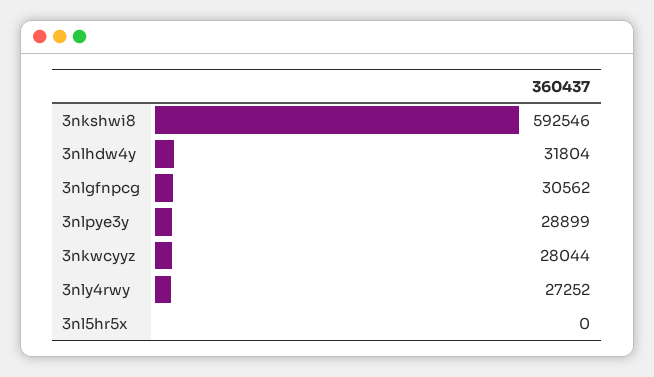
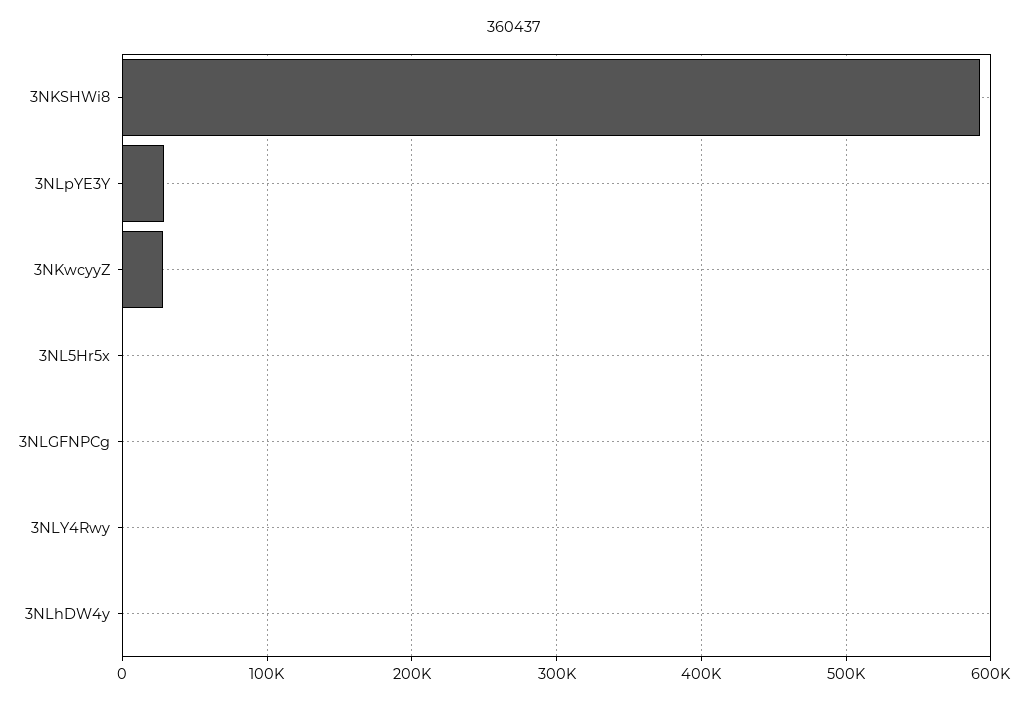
  {
    "3nkshwi8": 592546,
-   "3nlhdw4y": 31804,
+   "3nlhdw4y": 0,
-   "3nlgfnpcg": 30562,
+   "3nlgfnpcg": 0,
    "3nlpye3y": 28899,
    "3nkwcyyz": 28044,
-   "3nly4rwy": 27252,
+   "3nly4rwy": 0,
    "3nl5hr5x": 0
  }

